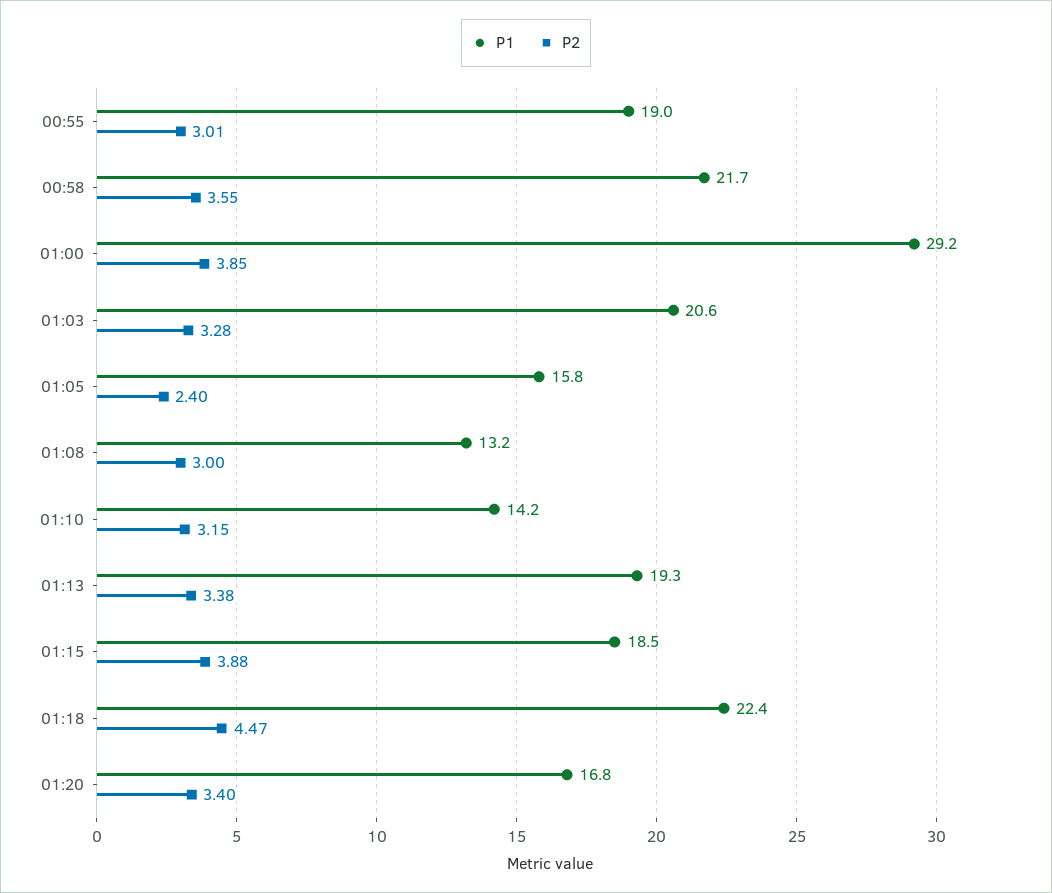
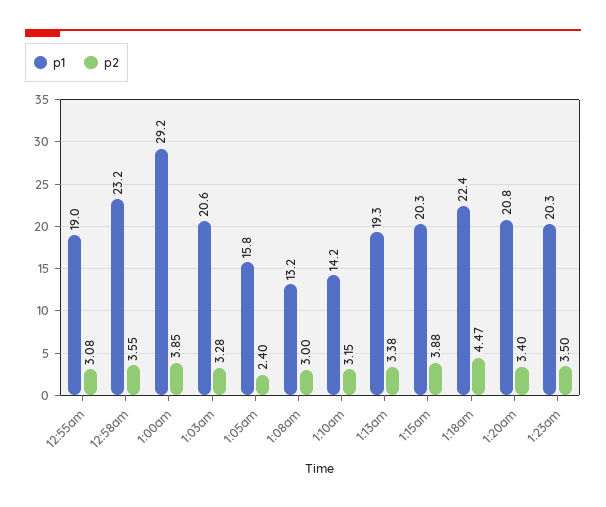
  {
    "P1": {
      "00:55": 19,
-     "00:58": 21.7,
+     "00:58": 23.2,
      "01:00": 29.2,
      "01:03": 20.6,
      "01:05": 15.8,
      "01:08": 13.2,
      "01:10": 14.2,
      "01:13": 19.3,
-     "01:15": 18.5,
+     "01:15": 20.3,
      "01:18": 22.4,
-     "01:20": 16.8
+     "01:20": 20.8,
+     "1:23am": 20.3
    },
    "P2": {
-     "00:55": 3.01,
+     "00:55": 3.08,
      "00:58": 3.55,
      "01:00": 3.85,
      "01:03": 3.28,
      "01:05": 2.4,
      "01:08": 3,
      "01:10": 3.15,
      "01:13": 3.38,
      "01:15": 3.88,
      "01:18": 4.47,
-     "01:20": 3.4
+     "01:20": 3.4,
+     "1:23am": 3.5
    }
  }

